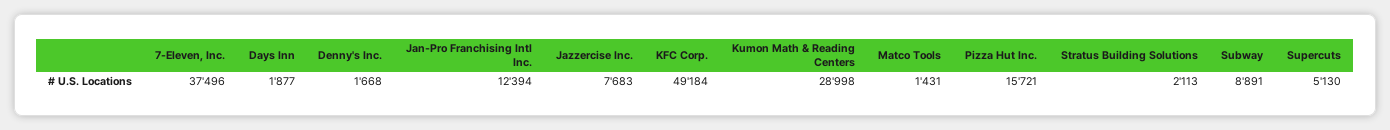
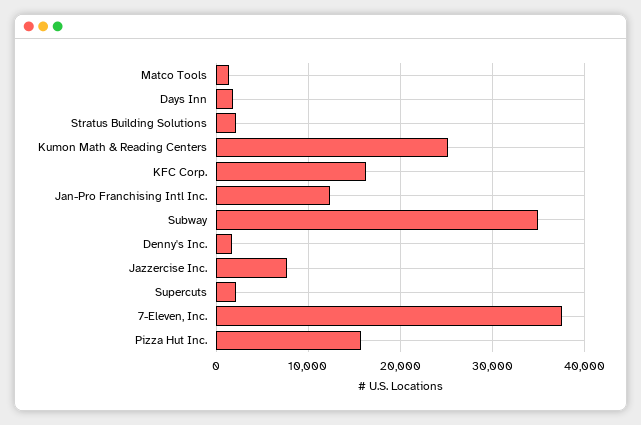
  {
    "7-Eleven, Inc.": 37496,
    "Days Inn": 1877,
    "Denny's Inc.": 1668,
    "Jan-Pro Franchising Intl Inc.": 12394,
    "Jazzercise Inc.": 7683,
-   "KFC Corp.": 49184,
+   "KFC Corp.": 16000,
-   "Kumon Math & Reading Centers": 28998,
+   "Kumon Math & Reading Centers": 25000,
    "Matco Tools": 1431,
    "Pizza Hut Inc.": 15721,
    "Stratus Building Solutions": 2113,
-   "Subway": 8891,
+   "Subway": 35000,
-   "Supercuts": 5130
+   "Supercuts": 2000
  }

